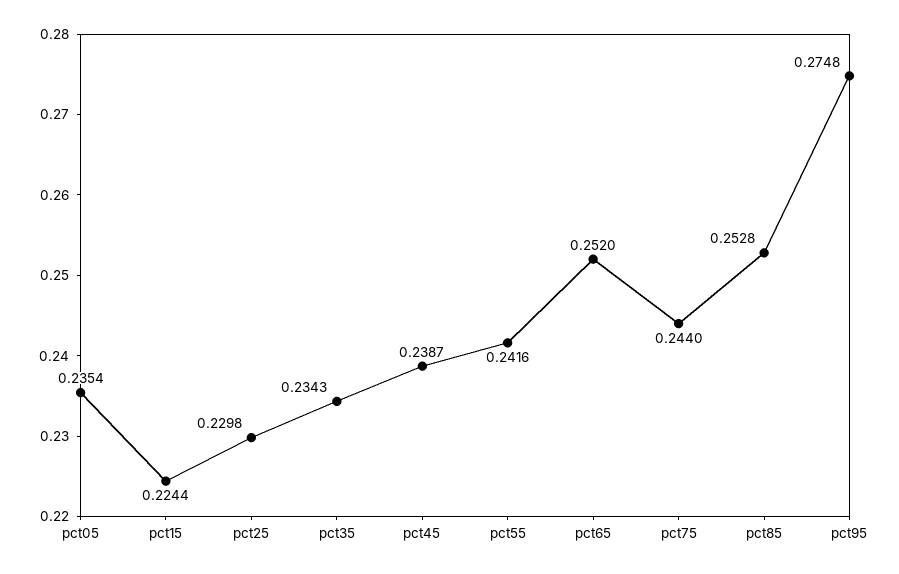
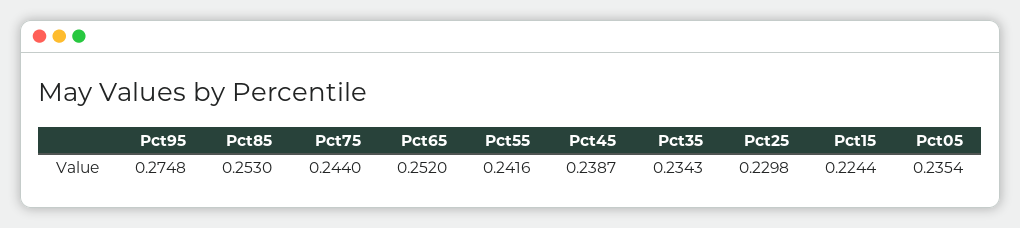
  {
    "pct05": 0.2354,
    "pct15": 0.2244,
    "pct25": 0.2298,
    "pct35": 0.2343,
    "pct45": 0.2387,
    "pct55": 0.2416,
    "pct65": 0.252,
    "pct75": 0.244,
-   "pct85": 0.2528,
+   "pct85": 0.253,
    "pct95": 0.2748
  }

